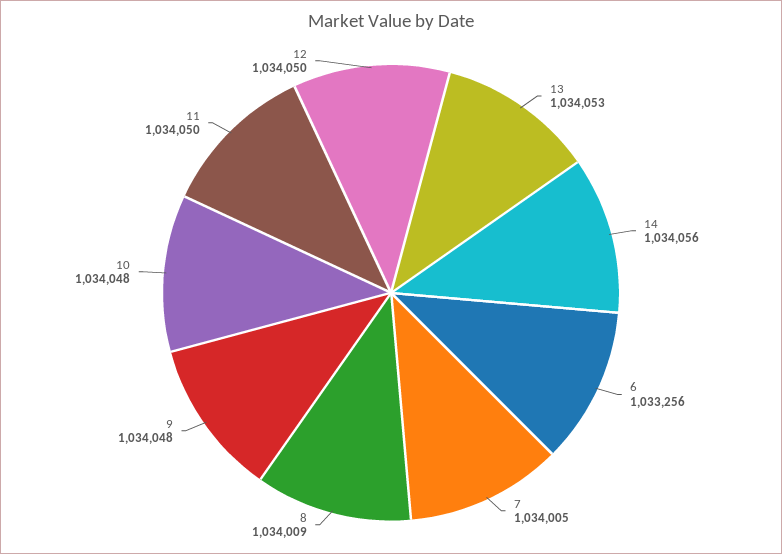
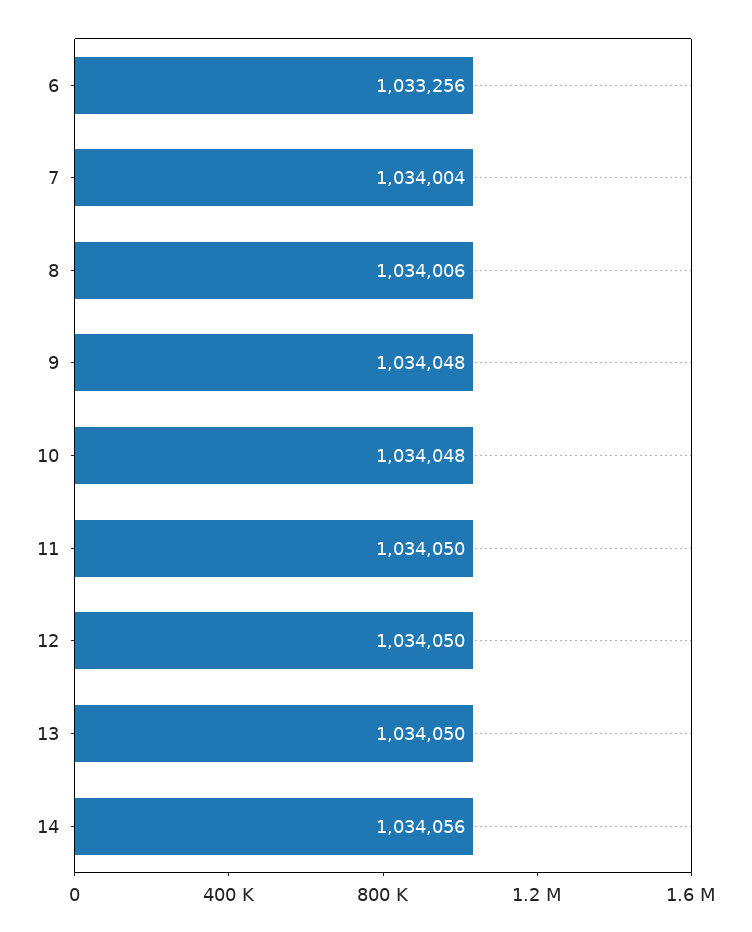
  {
-   "13": 1034053,
+   "13": 1034050,
    "14": 1034056,
    "6": 1033256,
-   "7": 1034005,
+   "7": 1034004,
-   "8": 1034009,
+   "8": 1034006,
    "9": 1034048,
    "10": 1034048,
    "11": 1034050,
    "12": 1034050
  }

